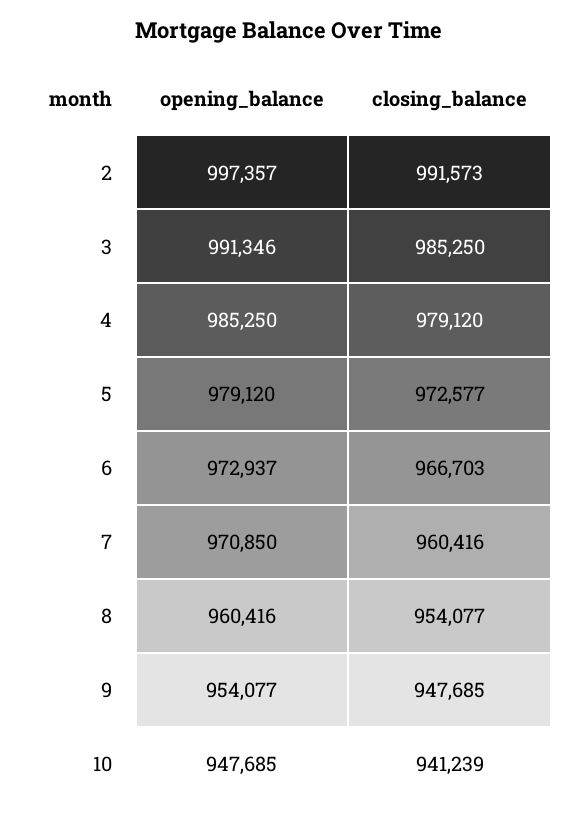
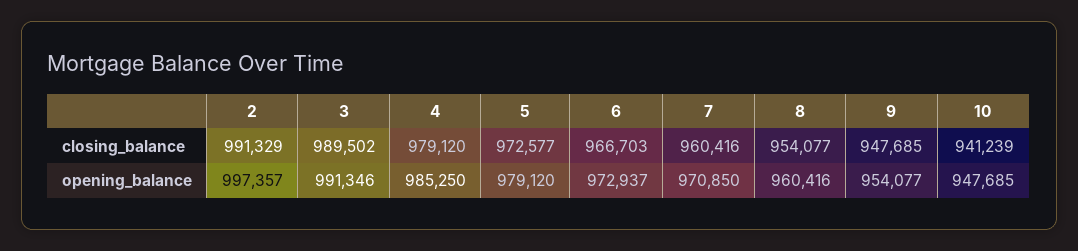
  {
    "opening_balance": {
      "2": 997357,
      "3": 991346,
      "4": 985250,
      "5": 979120,
      "6": 972937,
      "7": 970850,
      "8": 960416,
      "9": 954077,
      "10": 947685
    },
    "closing_balance": {
-     "2": 991573,
+     "2": 991329,
-     "3": 985250,
+     "3": 989502,
      "4": 979120,
      "5": 972577,
      "6": 966703,
      "7": 960416,
      "8": 954077,
      "9": 947685,
      "10": 941239
    }
  }

